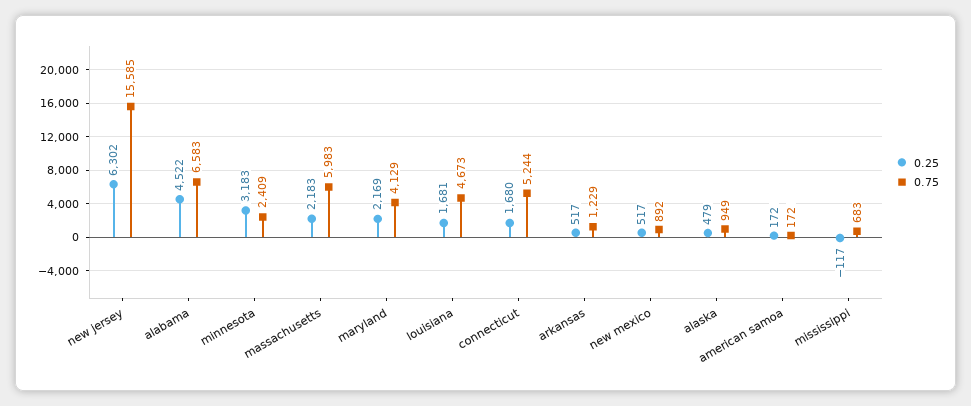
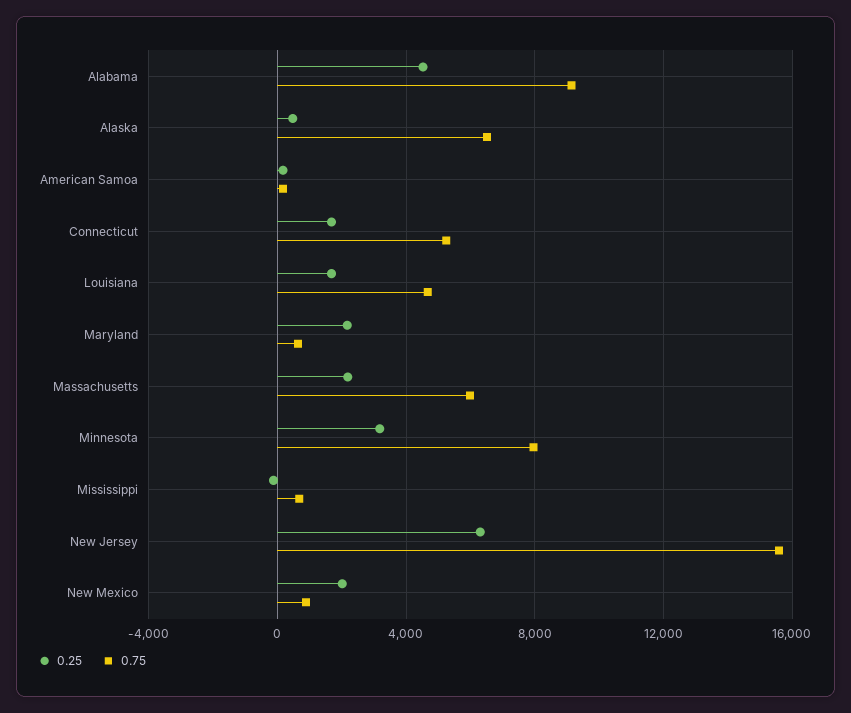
  {
    "0.25": {
      "new jersey": 6302,
      "alabama": 4522,
      "minnesota": 3183,
      "massachusetts": 2183,
      "maryland": 2169,
      "louisiana": 1681,
      "connecticut": 1680,
-     "arkansas": 517,
-     "new mexico": 517,
+     "new mexico": 2000,
      "alaska": 479,
      "american samoa": 172,
      "mississippi": -117
    },
    "0.75": {
      "new jersey": 15585,
-     "alabama": 6583,
+     "alabama": 9000,
-     "minnesota": 2409,
+     "minnesota": 8000,
      "massachusetts": 5983,
-     "maryland": 4129,
+     "maryland": 500,
      "louisiana": 4673,
      "connecticut": 5244,
-     "arkansas": 1229,
      "new mexico": 892,
-     "alaska": 949,
+     "alaska": 6500,
      "american samoa": 172,
      "mississippi": 683
    }
  }

